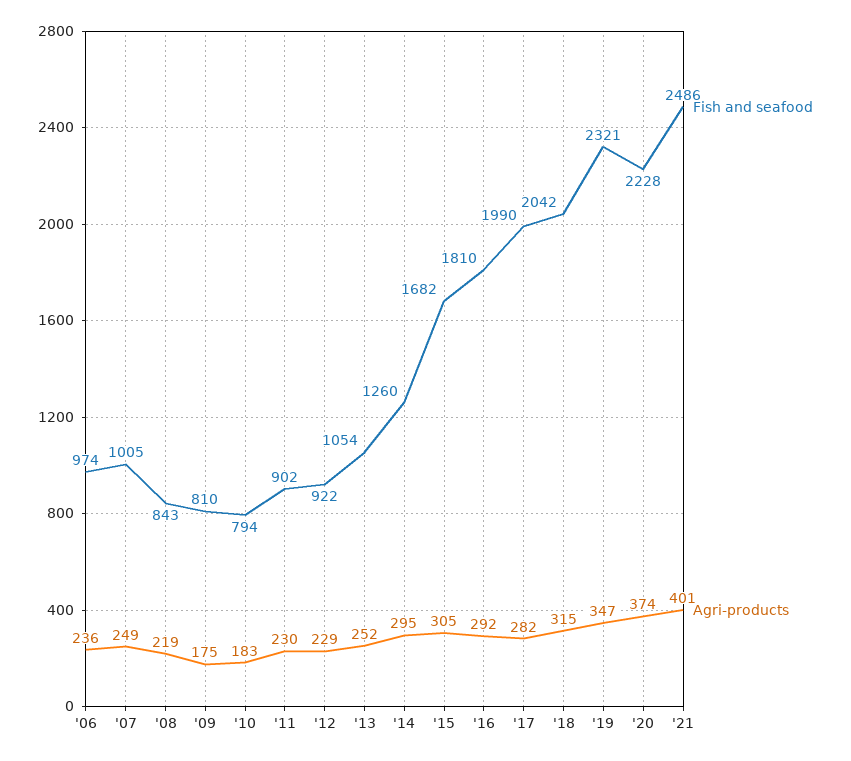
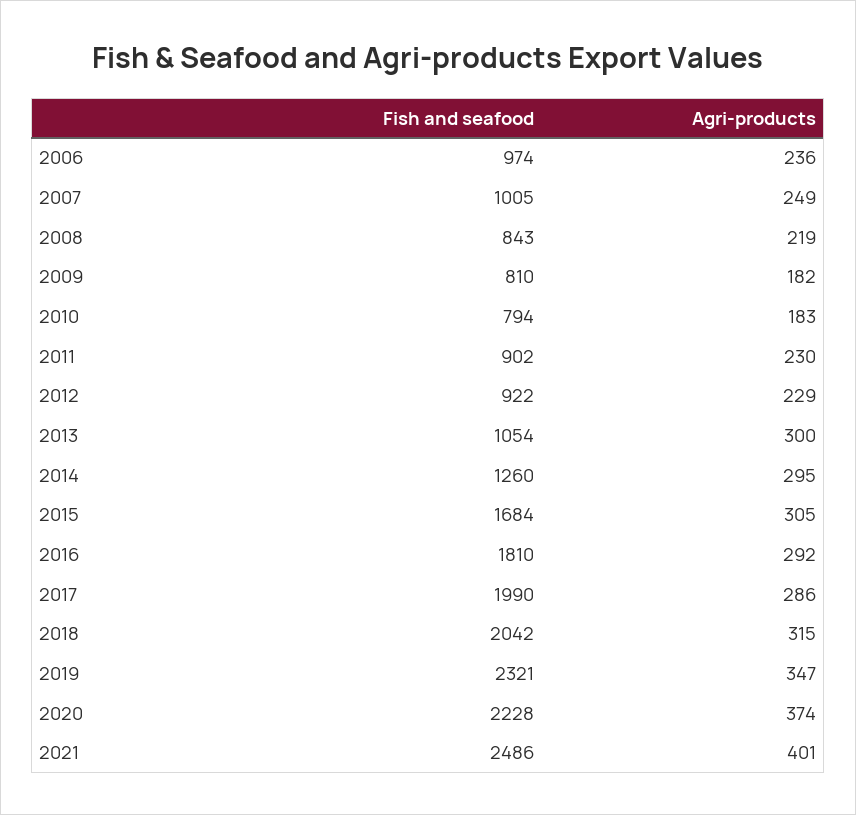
  {
    "Fish and seafood": {
      "'06": 974,
      "'07": 1005,
      "'08": 843,
      "'09": 810,
      "'10": 794,
      "'11": 902,
      "'12": 922,
      "'13": 1054,
      "'14": 1260,
-     "'15": 1682,
+     "'15": 1684,
      "'16": 1810,
      "'17": 1990,
      "'18": 2042,
      "'19": 2321,
      "'20": 2228,
      "'21": 2486
    },
    "Agri-products": {
      "'06": 236,
      "'07": 249,
      "'08": 219,
-     "'09": 175,
+     "'09": 182,
      "'10": 183,
      "'11": 230,
      "'12": 229,
-     "'13": 252,
+     "'13": 300,
      "'14": 295,
      "'15": 305,
      "'16": 292,
-     "'17": 282,
+     "'17": 286,
      "'18": 315,
      "'19": 347,
      "'20": 374,
      "'21": 401
    }
  }

